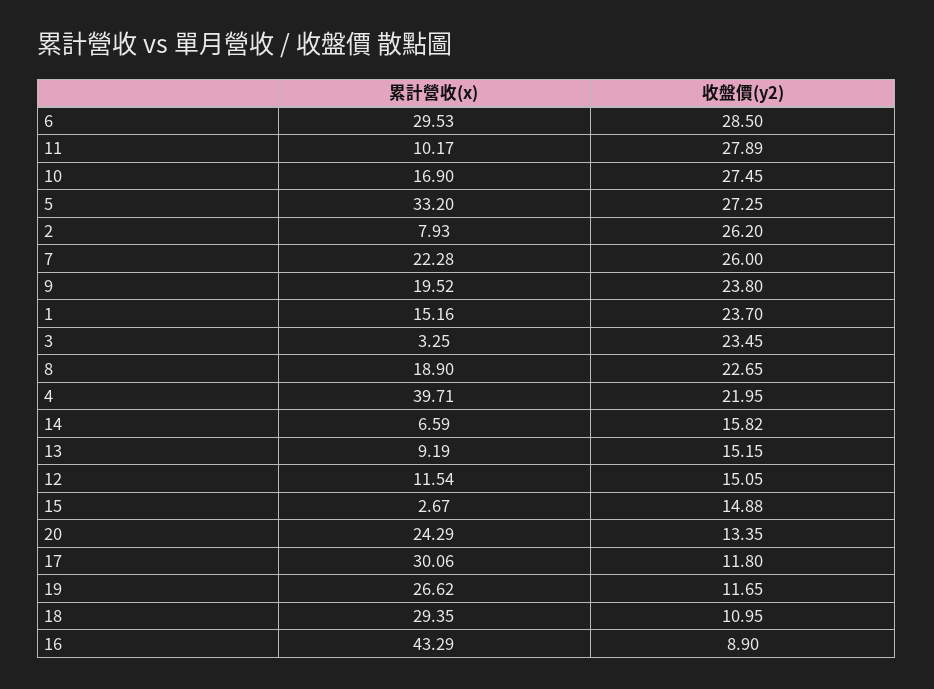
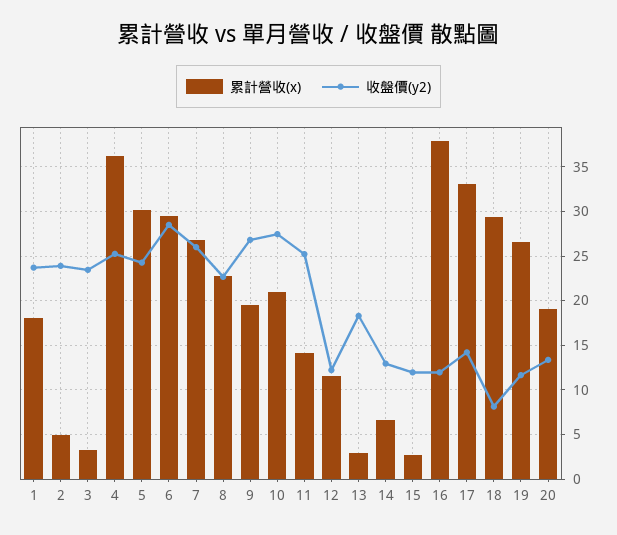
  {
    "累計營收(x)": {
      "6": 29.53,
-     "11": 10.17,
+     "11": 14,
-     "10": 16.9,
+     "10": 21,
-     "5": 33.2,
+     "5": 30,
-     "2": 7.93,
+     "2": 5,
-     "7": 22.28,
+     "7": 27,
      "9": 19.52,
-     "1": 15.16,
+     "1": 18,
      "3": 3.25,
-     "8": 18.9,
+     "8": 23,
-     "4": 39.71,
+     "4": 36,
      "14": 6.59,
-     "13": 9.19,
+     "13": 3,
      "12": 11.54,
      "15": 2.67,
-     "20": 24.29,
+     "20": 19,
-     "17": 30.06,
+     "17": 33,
      "19": 26.62,
      "18": 29.35,
-     "16": 43.29
+     "16": 38
    },
    "收盤價(y2)": {
      "6": 28.5,
-     "11": 27.89,
+     "11": 25,
      "10": 27.45,
-     "5": 27.25,
+     "5": 24,
-     "2": 26.2,
+     "2": 24,
      "7": 26,
-     "9": 23.8,
+     "9": 27,
      "1": 23.7,
      "3": 23.45,
      "8": 22.65,
-     "4": 21.95,
+     "4": 25,
-     "14": 15.82,
+     "14": 13,
-     "13": 15.15,
+     "13": 18,
-     "12": 15.05,
+     "12": 12,
-     "15": 14.88,
+     "15": 12,
      "20": 13.35,
-     "17": 11.8,
+     "17": 14,
      "19": 11.65,
-     "18": 10.95,
+     "18": 8,
-     "16": 8.9
+     "16": 12
    }
  }

